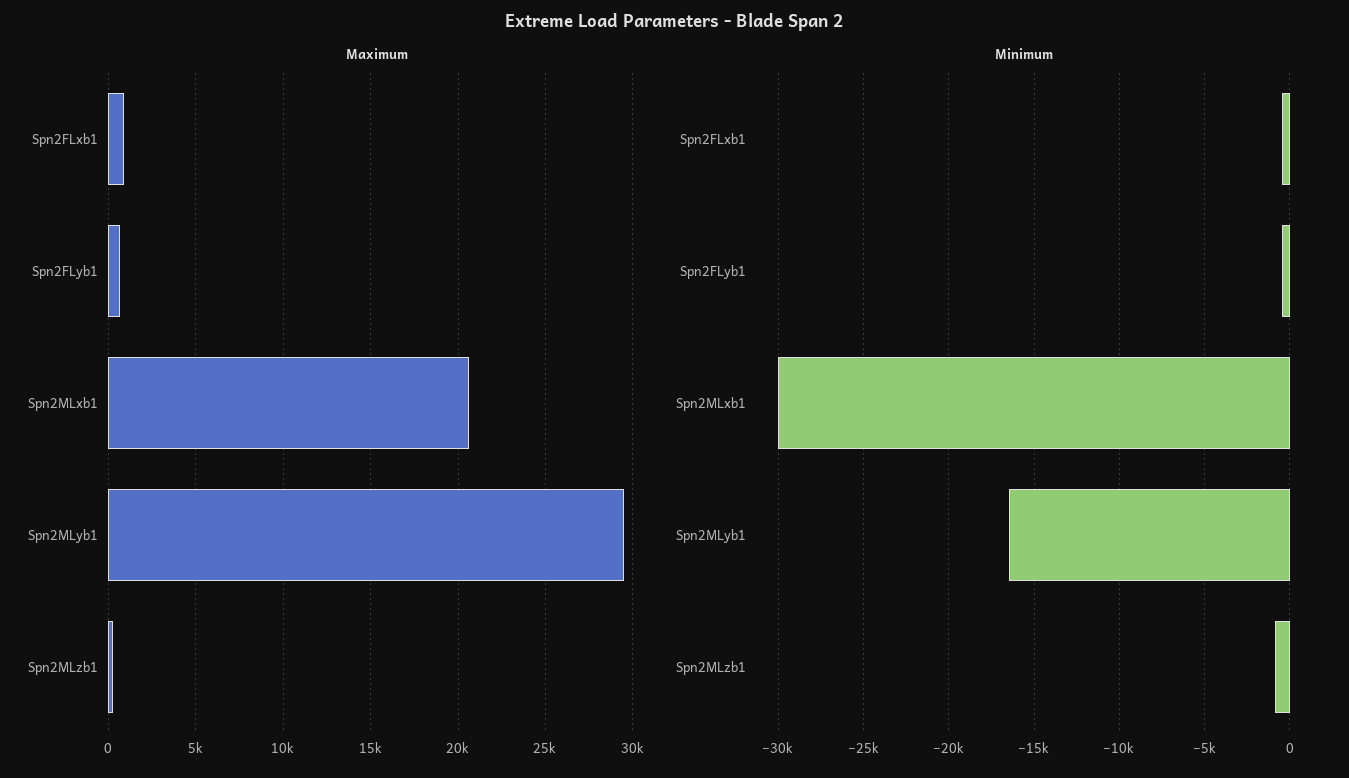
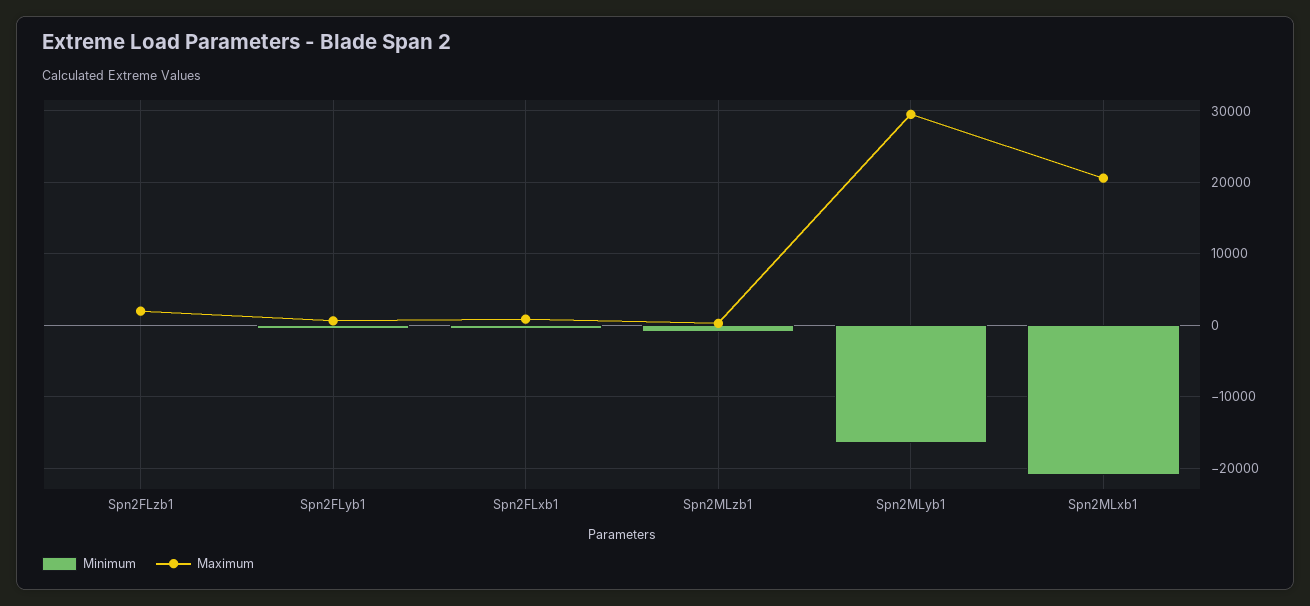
  {
    "Maximum": {
      "Spn2FLxb1": 1000,
      "Spn2FLyb1": 500,
      "Spn2MLxb1": 20500,
      "Spn2MLyb1": 29500,
-     "Spn2MLzb1": 500
+     "Spn2MLzb1": 500,
+     "Spn2FLzb1": 2000
    },
    "Minimum": {
      "Spn2FLxb1": -500,
      "Spn2FLyb1": -500,
-     "Spn2MLxb1": -30000,
+     "Spn2MLxb1": -21000,
      "Spn2MLyb1": -16500,
-     "Spn2MLzb1": -1000
+     "Spn2MLzb1": -1000,
+     "Spn2FLzb1": 0
    }
  }

